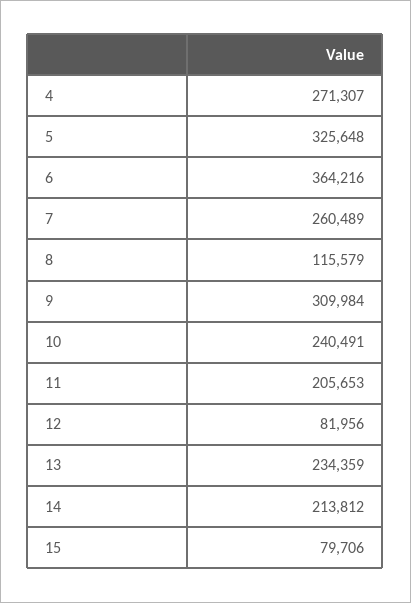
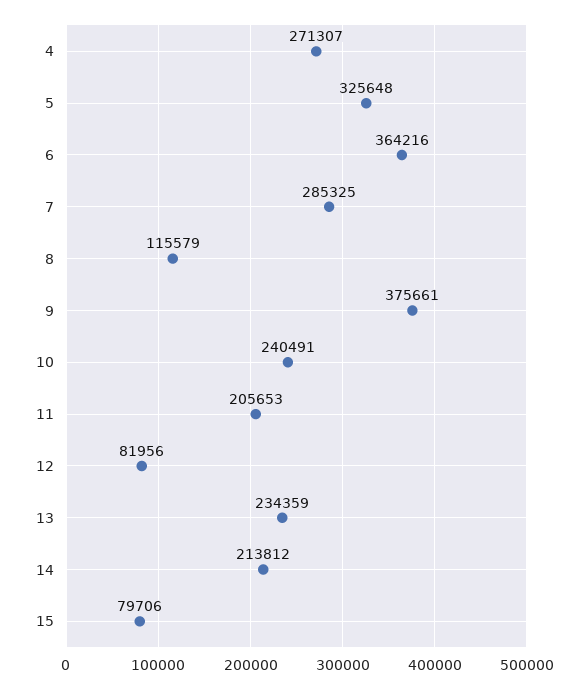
  {
    "4": 271307,
    "5": 325648,
    "6": 364216,
-   "7": 260489,
+   "7": 285325,
    "8": 115579,
-   "9": 309984,
+   "9": 375661,
    "10": 240491,
    "11": 205653,
    "12": 81956,
    "13": 234359,
    "14": 213812,
    "15": 79706
  }

